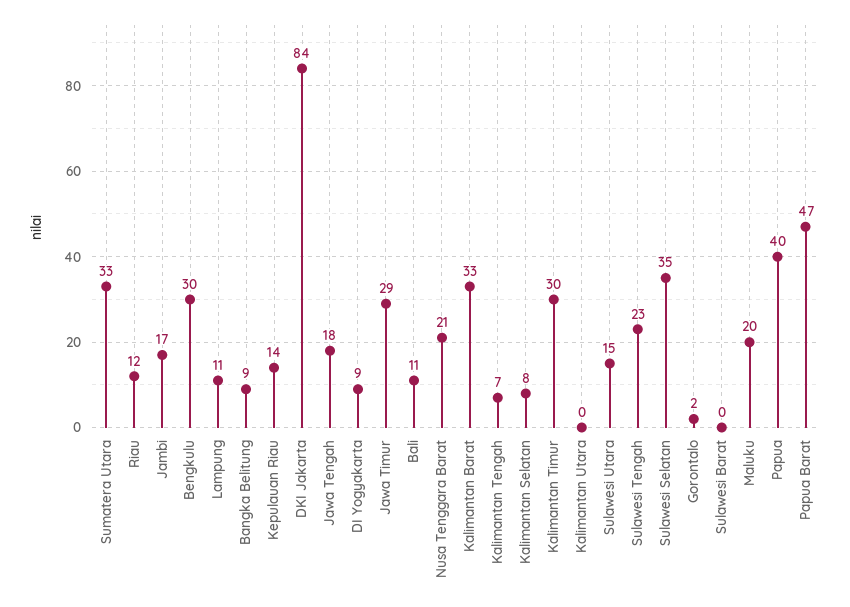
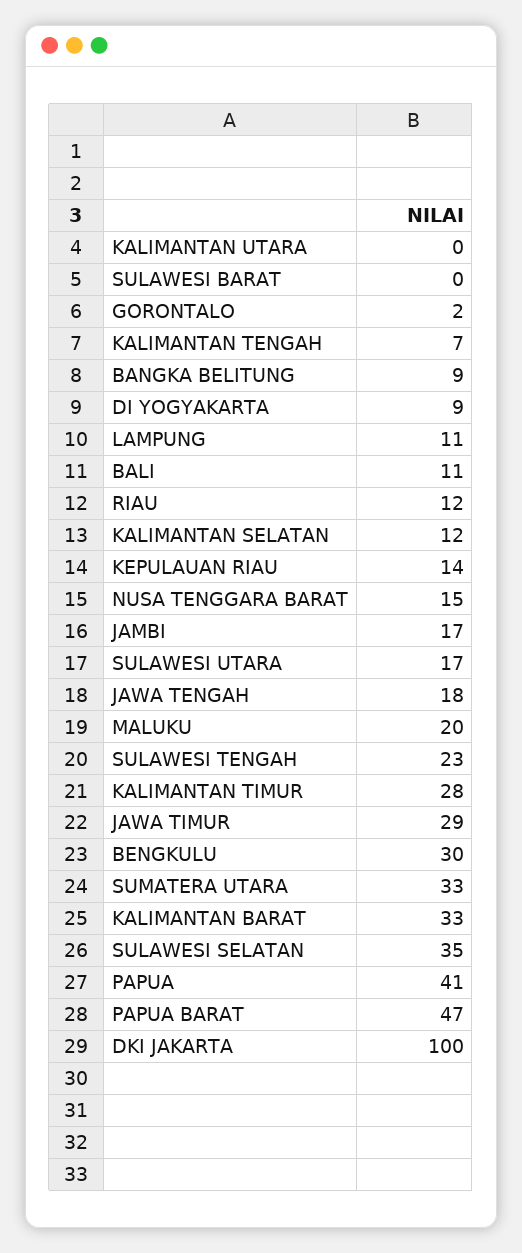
  {
    "Sumatera Utara": 33,
    "Riau": 12,
    "Jambi": 17,
    "Bengkulu": 30,
    "Lampung": 11,
    "Bangka Belitung": 9,
    "Kepulauan Riau": 14,
-   "DKI Jakarta": 84,
+   "DKI Jakarta": 100,
    "Jawa Tengah": 18,
    "DI Yogyakarta": 9,
    "Jawa Timur": 29,
    "Bali": 11,
-   "Nusa Tenggara Barat": 21,
+   "Nusa Tenggara Barat": 15,
    "Kalimantan Barat": 33,
    "Kalimantan Tengah": 7,
-   "Kalimantan Selatan": 8,
+   "Kalimantan Selatan": 12,
-   "Kalimantan Timur": 30,
+   "Kalimantan Timur": 28,
    "Kalimantan Utara": 0,
-   "Sulawesi Utara": 15,
+   "Sulawesi Utara": 17,
    "Sulawesi Tengah": 23,
    "Sulawesi Selatan": 35,
    "Gorontalo": 2,
    "Sulawesi Barat": 0,
    "Maluku": 20,
-   "Papua": 40,
+   "Papua": 41,
    "Papua Barat": 47
  }

